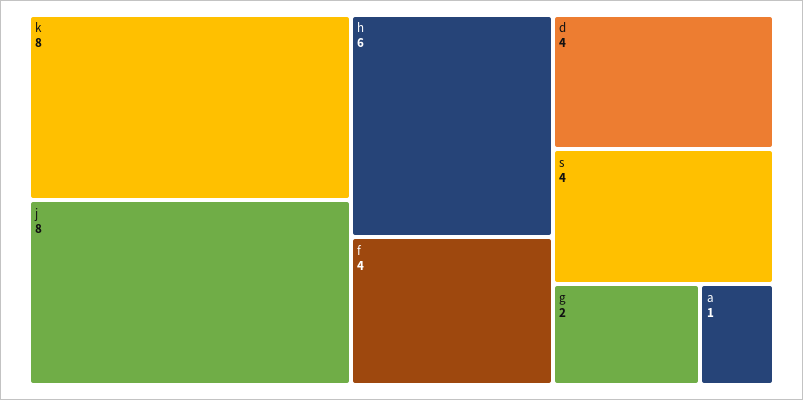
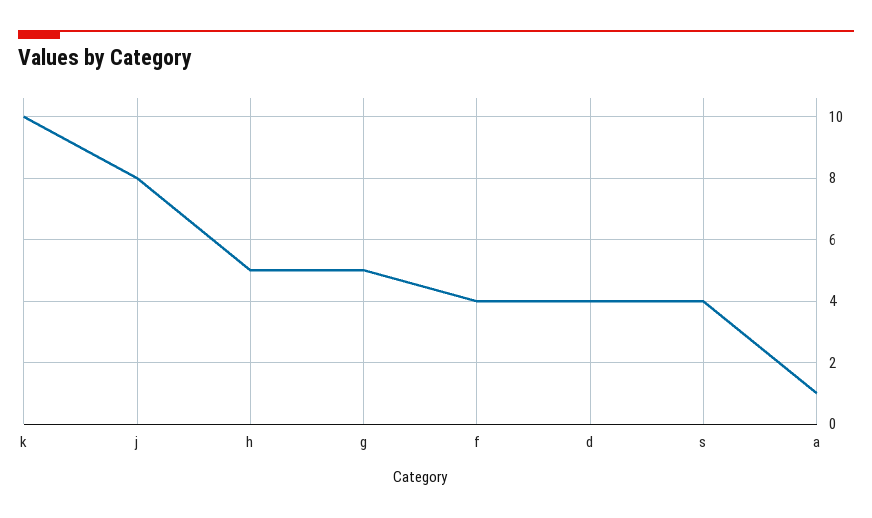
  {
-   "k": 8,
+   "k": 10,
    "j": 8,
-   "h": 6,
+   "h": 5,
    "f": 4,
    "d": 4,
    "s": 4,
-   "g": 2,
+   "g": 5,
    "a": 1
  }

